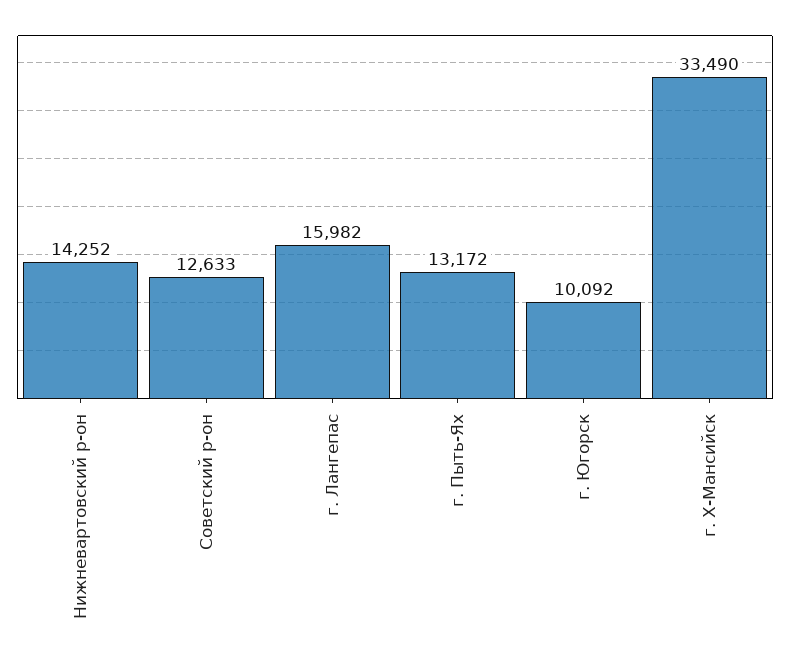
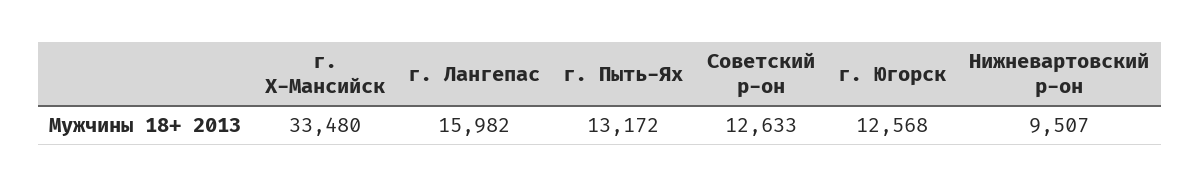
  {
-   "Нижневартовский р-он": 14252,
+   "Нижневартовский р-он": 9507,
    "Советский р-он": 12633,
    "г. Лангепас": 15982,
    "г. Пыть-Ях": 13172,
-   "г. Югорск": 10092,
+   "г. Югорск": 12568,
-   "г. Х-Мансийск": 33490
+   "г. Х-Мансийск": 33480
  }

